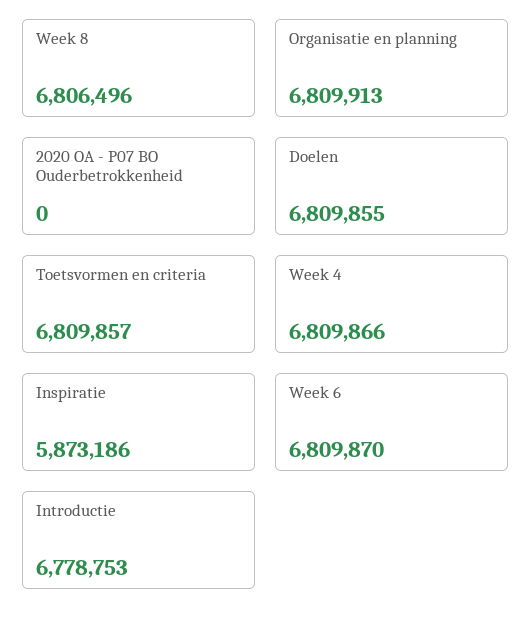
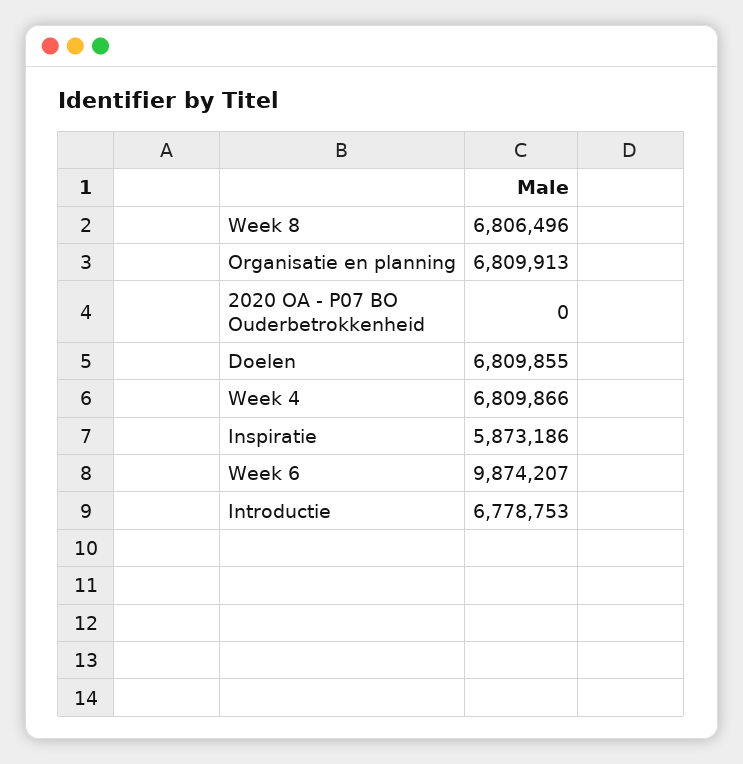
  {
    "Week 8": 6806496,
    "Organisatie en planning": 6809913,
    "2020 OA - P07 BO Ouderbetrokkenheid": 0,
    "Doelen": 6809855,
-   "Toetsvormen en criteria": 6809857,
    "Week 4": 6809866,
    "Inspiratie": 5873186,
-   "Week 6": 6809870,
+   "Week 6": 9874207,
    "Introductie": 6778753
  }

